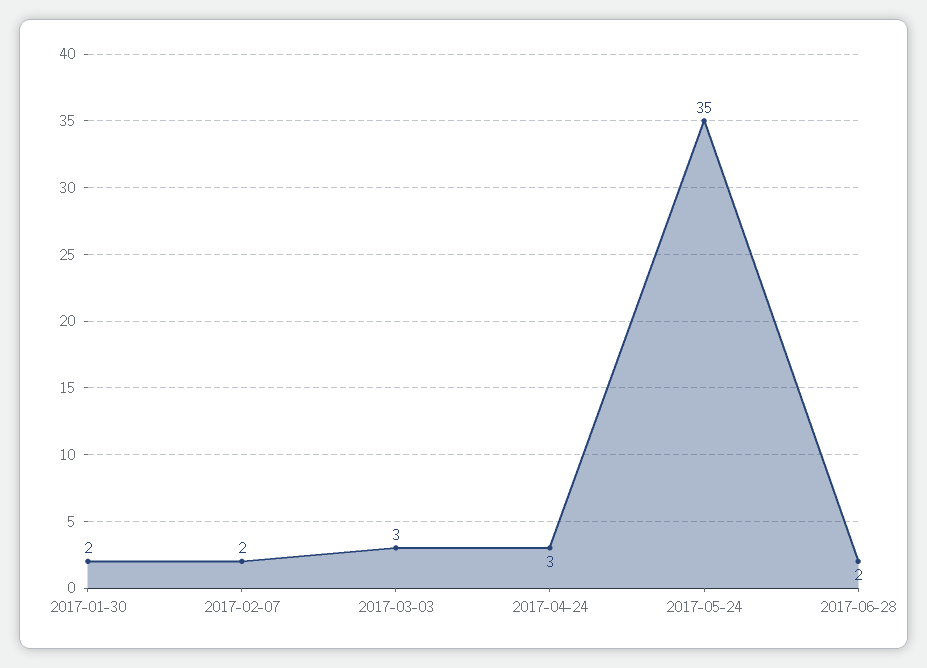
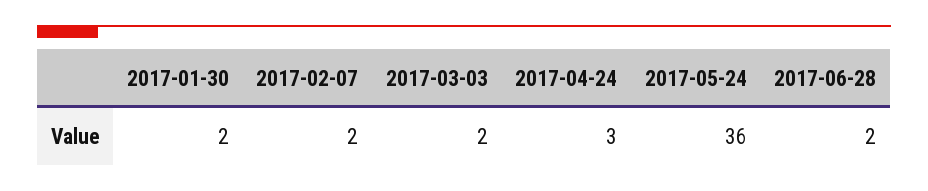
  {
    "2017-01-30": 2,
    "2017-02-07": 2,
-   "2017-03-03": 3,
+   "2017-03-03": 2,
    "2017-04-24": 3,
-   "2017-05-24": 35,
+   "2017-05-24": 36,
    "2017-06-28": 2
  }

